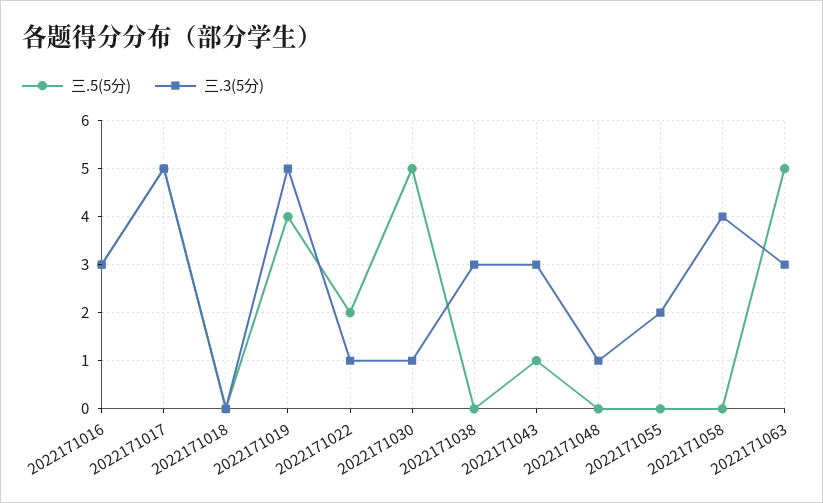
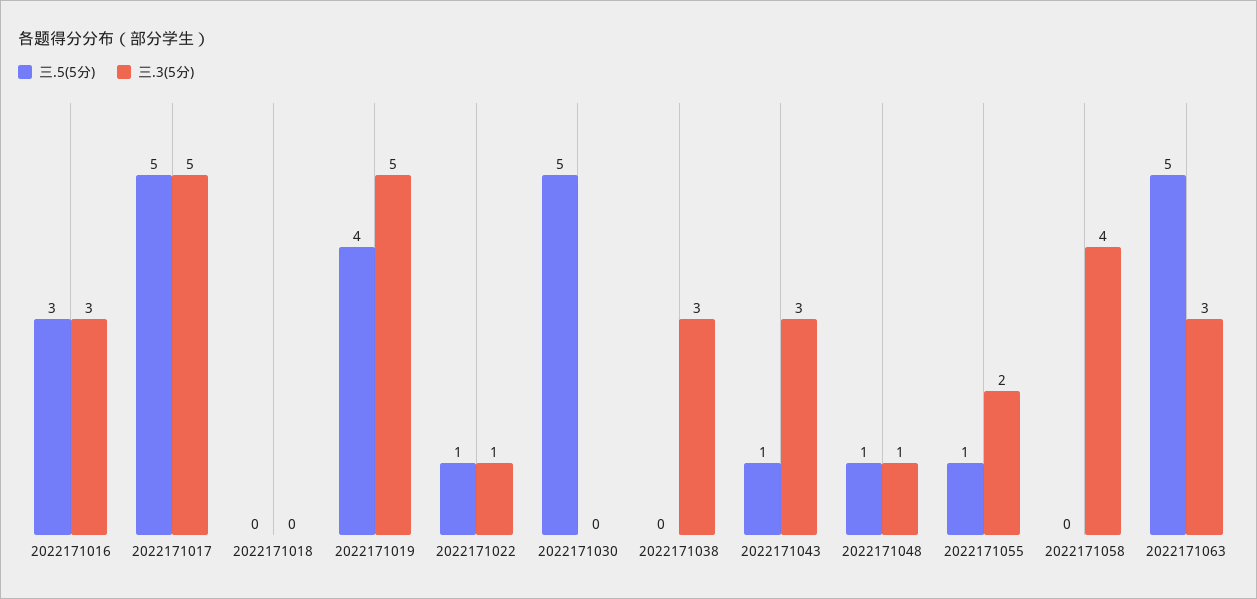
  {
    "三.5(5分)": {
      "2022171016": 3,
      "2022171017": 5,
      "2022171018": 0,
      "2022171019": 4,
-     "2022171022": 2,
+     "2022171022": 1,
      "2022171030": 5,
      "2022171038": 0,
      "2022171043": 1,
-     "2022171048": 0,
+     "2022171048": 1,
-     "2022171055": 0,
+     "2022171055": 1,
      "2022171058": 0,
      "2022171063": 5
    },
    "三.3(5分)": {
      "2022171016": 3,
      "2022171017": 5,
      "2022171018": 0,
      "2022171019": 5,
      "2022171022": 1,
-     "2022171030": 1,
+     "2022171030": 0,
      "2022171038": 3,
      "2022171043": 3,
      "2022171048": 1,
      "2022171055": 2,
      "2022171058": 4,
      "2022171063": 3
    }
  }

